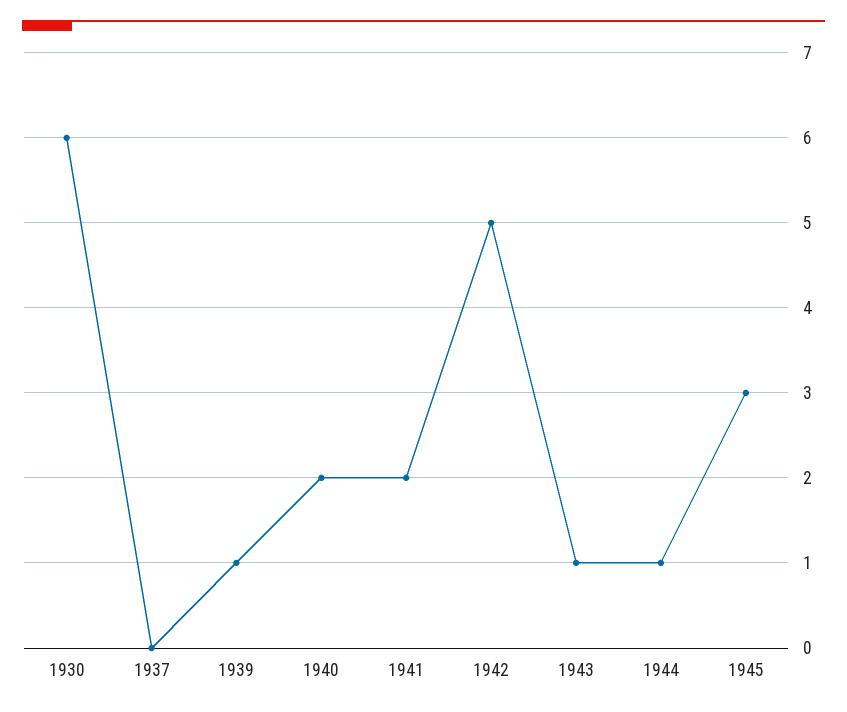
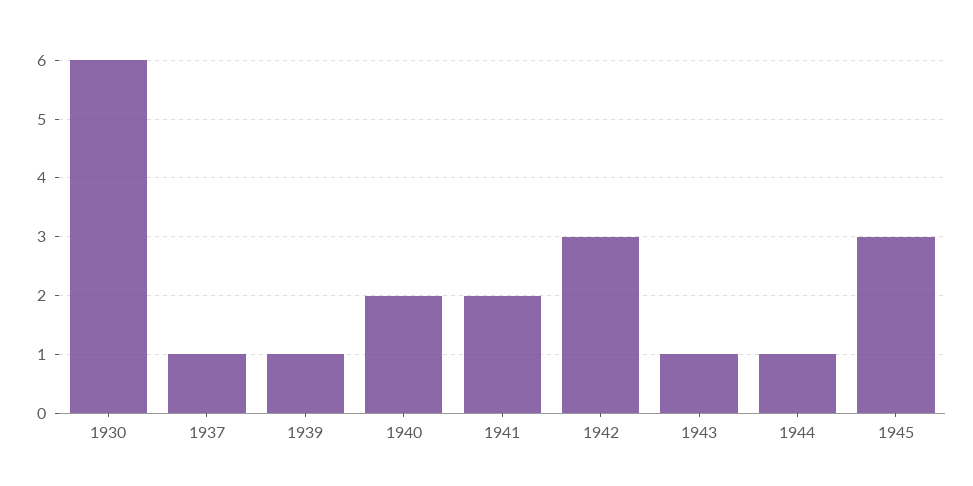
  {
    "1930": 6,
-   "1937": 0,
+   "1937": 1,
    "1939": 1,
    "1940": 2,
    "1941": 2,
-   "1942": 5,
+   "1942": 3,
    "1943": 1,
    "1944": 1,
    "1945": 3
  }

